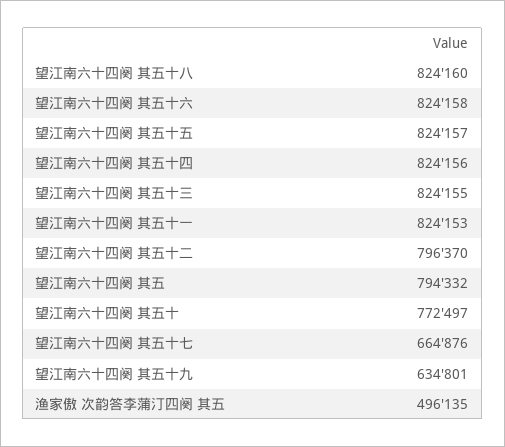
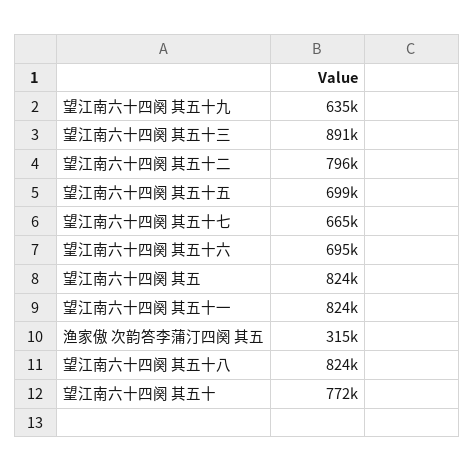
  {
    "望江南六十四阕 其五十八": 824160,
-   "望江南六十四阕 其五十六": 824158,
+   "望江南六十四阕 其五十六": 695000,
-   "望江南六十四阕 其五十五": 824157,
+   "望江南六十四阕 其五十五": 699000,
-   "望江南六十四阕 其五十四": 824156,
-   "望江南六十四阕 其五十三": 824155,
+   "望江南六十四阕 其五十三": 891000,
    "望江南六十四阕 其五十一": 824153,
    "望江南六十四阕 其五十二": 796370,
-   "望江南六十四阕 其五": 794332,
+   "望江南六十四阕 其五": 824000,
    "望江南六十四阕 其五十": 772497,
    "望江南六十四阕 其五十七": 664876,
    "望江南六十四阕 其五十九": 634801,
-   "渔家傲 次韵答李蒲汀四阕 其五": 496135
+   "渔家傲 次韵答李蒲汀四阕 其五": 315000
  }

